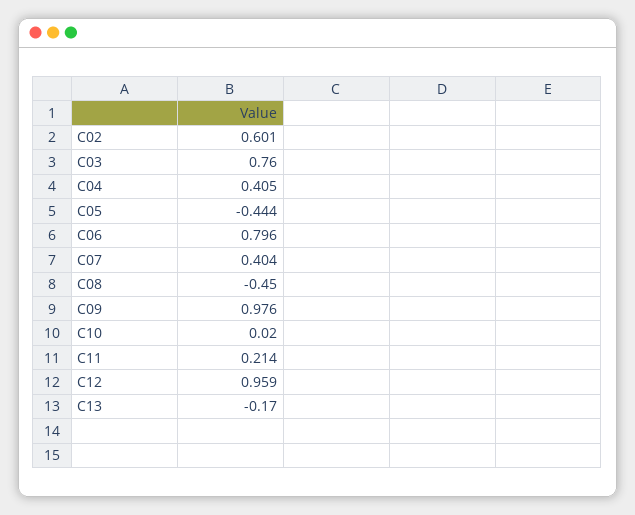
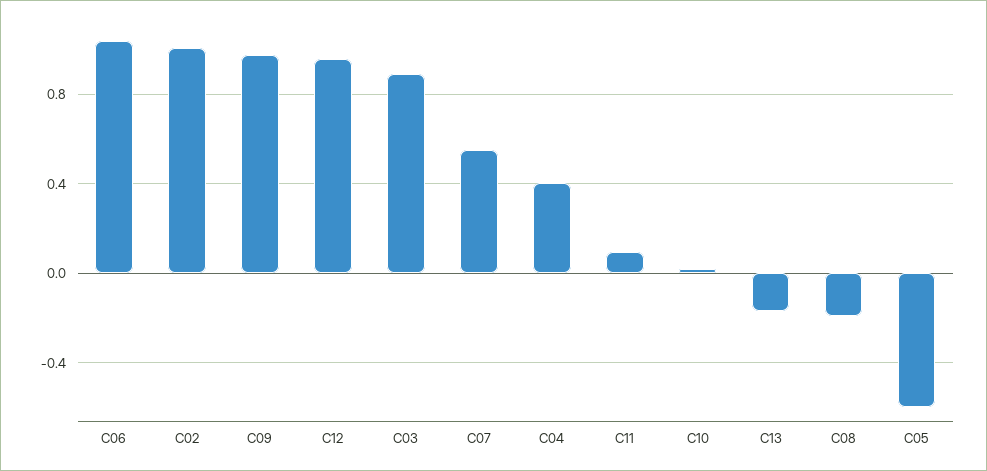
  {
-   "C02": 0.601,
+   "C02": 1,
-   "C03": 0.76,
+   "C03": 0.9,
    "C04": 0.405,
-   "C05": -0.444,
+   "C05": -0.6,
-   "C06": 0.796,
+   "C06": 1.05,
-   "C07": 0.404,
+   "C07": 0.55,
-   "C08": -0.45,
+   "C08": -0.2,
    "C09": 0.976,
    "C10": 0.02,
-   "C11": 0.214,
+   "C11": 0.1,
    "C12": 0.959,
    "C13": -0.17
  }

